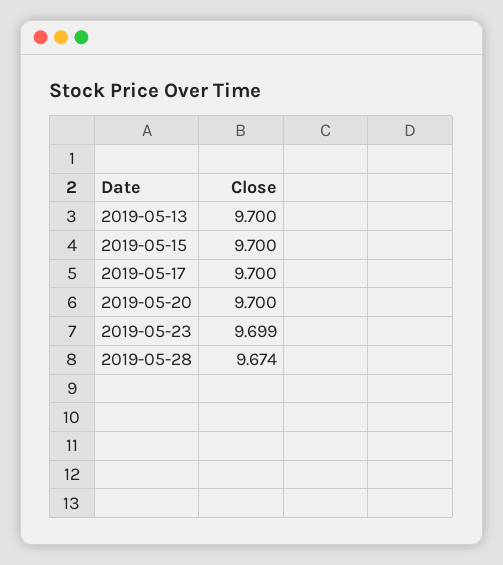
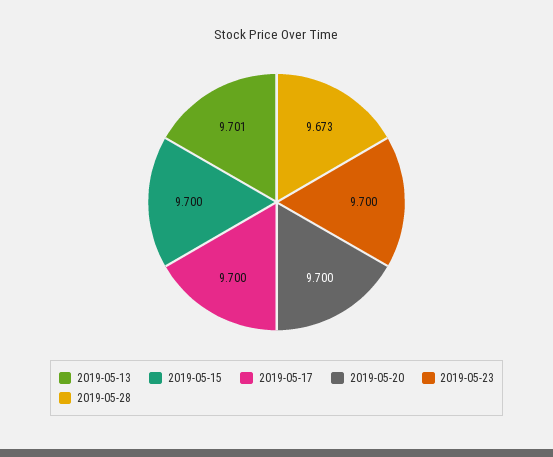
  {
-   "2019-05-13": 9.7,
+   "2019-05-13": 9.701,
    "2019-05-15": 9.7,
    "2019-05-17": 9.7,
    "2019-05-20": 9.7,
-   "2019-05-23": 9.699,
+   "2019-05-23": 9.7,
-   "2019-05-28": 9.674
+   "2019-05-28": 9.673
  }

